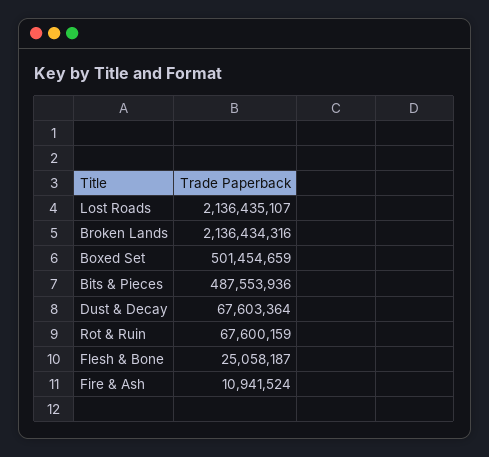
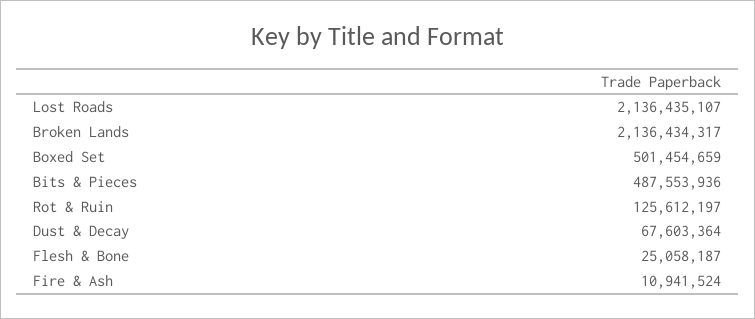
  {
    "Lost Roads": 2136435107,
-   "Broken Lands": 2136434316,
+   "Broken Lands": 2136434317,
    "Boxed Set": 501454659,
    "Bits & Pieces": 487553936,
    "Dust & Decay": 67603364,
-   "Rot & Ruin": 67600159,
+   "Rot & Ruin": 125612197,
    "Flesh & Bone": 25058187,
    "Fire & Ash": 10941524
  }

